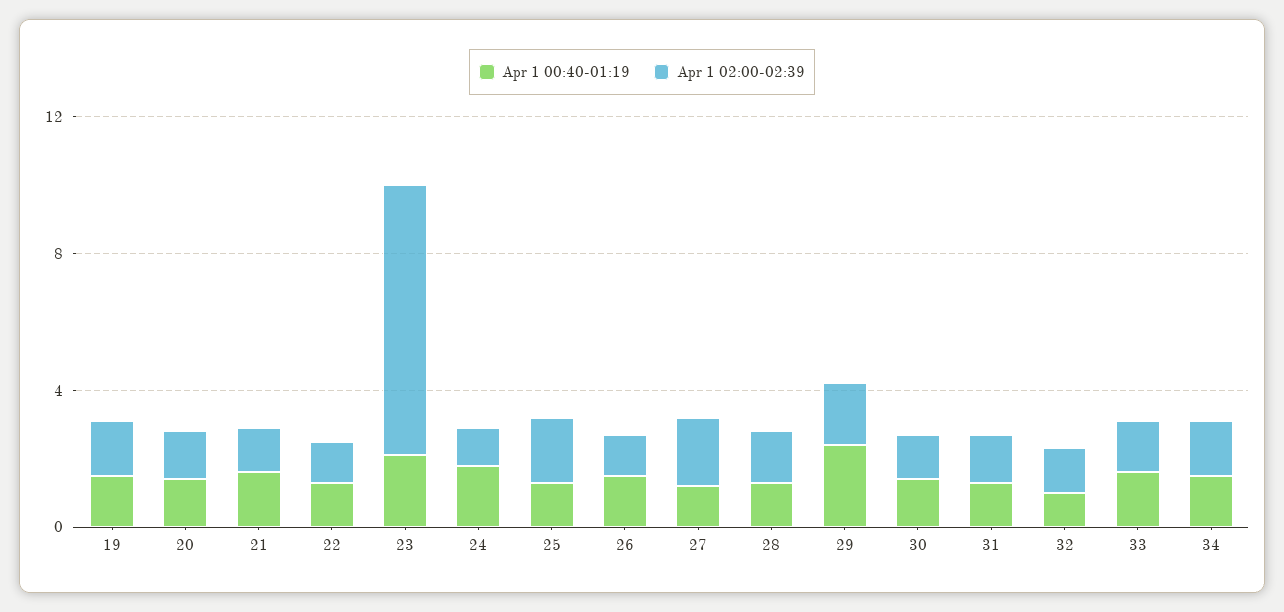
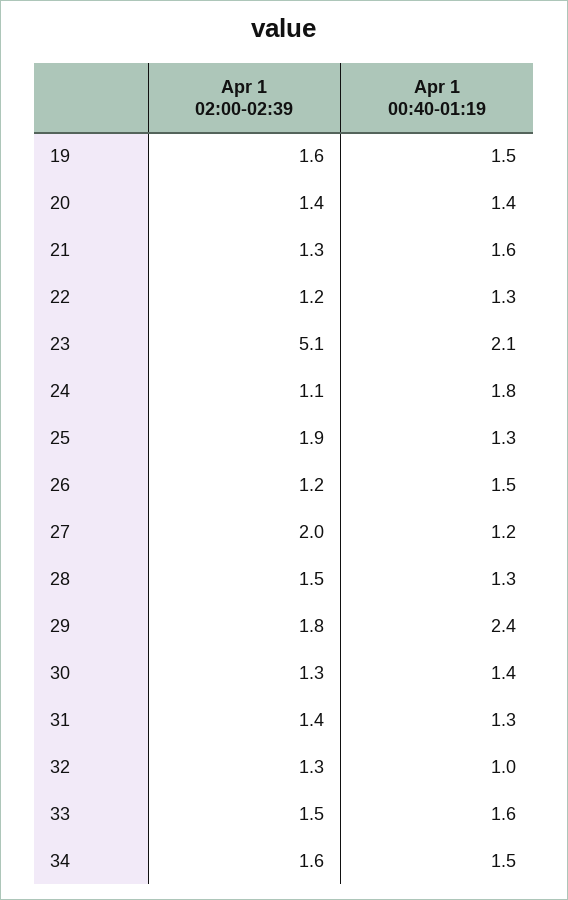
  {
    "Apr 1 00:40-01:19": {
      "19": 1.5,
      "20": 1.4,
      "21": 1.6,
      "22": 1.3,
      "23": 2.1,
      "24": 1.8,
      "25": 1.3,
      "26": 1.5,
      "27": 1.2,
      "28": 1.3,
      "29": 2.4,
      "30": 1.4,
      "31": 1.3,
      "32": 1,
      "33": 1.6,
      "34": 1.5
    },
    "Apr 1 02:00-02:39": {
      "19": 1.6,
      "20": 1.4,
      "21": 1.3,
      "22": 1.2,
-     "23": 8,
+     "23": 5.1,
      "24": 1.1,
      "25": 1.9,
      "26": 1.2,
      "27": 2,
      "28": 1.5,
      "29": 1.8,
      "30": 1.3,
      "31": 1.4,
      "32": 1.3,
      "33": 1.5,
      "34": 1.6
    }
  }

